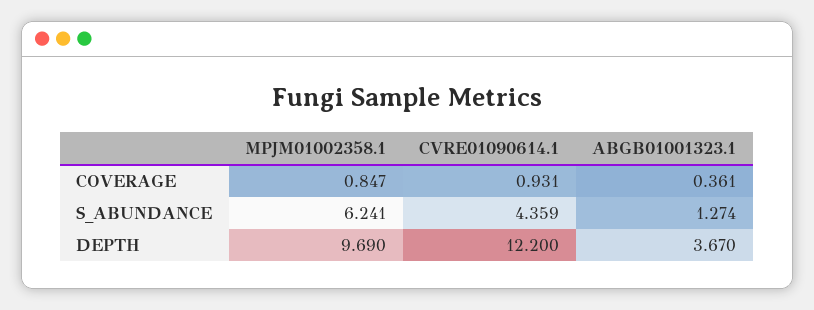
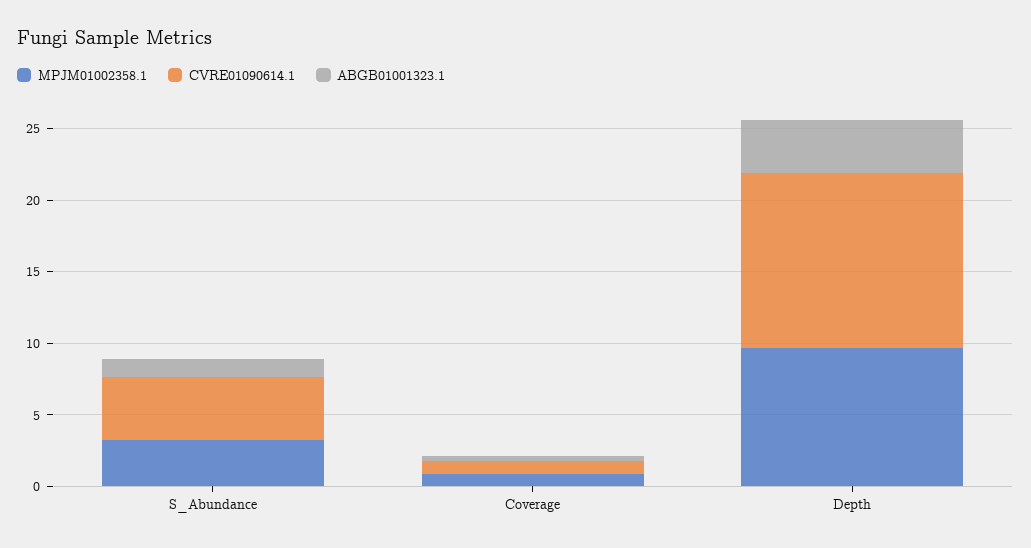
  {
    "MPJM01002358.1": {
      "COVERAGE": 0.847,
-     "S_ABUNDANCE": 6.241,
+     "S_ABUNDANCE": 3,
      "DEPTH": 9.69
    },
    "CVRE01090614.1": {
      "COVERAGE": 0.931,
      "S_ABUNDANCE": 4.359,
      "DEPTH": 12.2
    },
    "ABGB01001323.1": {
      "COVERAGE": 0.361,
      "S_ABUNDANCE": 1.274,
      "DEPTH": 3.67
    }
  }

